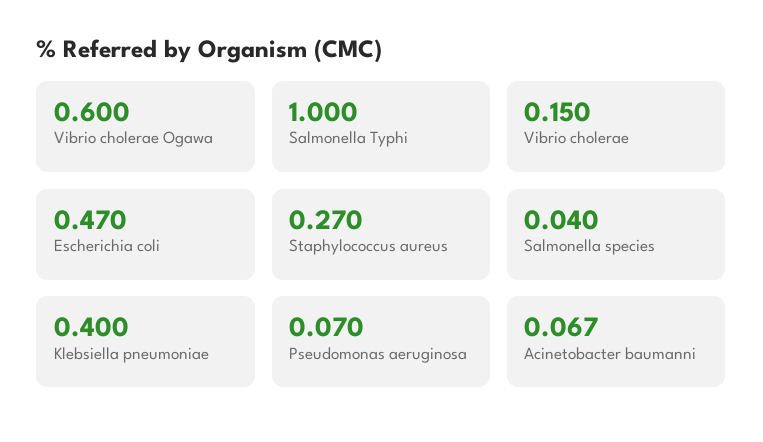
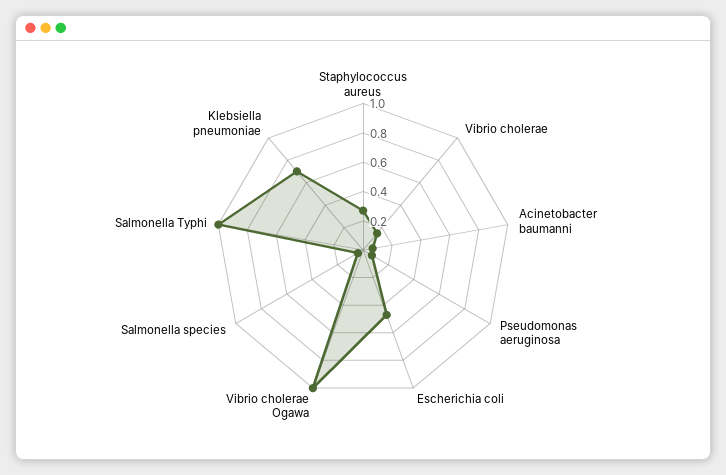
  {
-   "Vibrio cholerae Ogawa": 0.6,
+   "Vibrio cholerae Ogawa": 1,
    "Salmonella Typhi": 1,
    "Vibrio cholerae": 0.15,
    "Escherichia coli": 0.47,
    "Staphylococcus aureus": 0.27,
    "Salmonella species": 0.04,
-   "Klebsiella pneumoniae": 0.4,
+   "Klebsiella pneumoniae": 0.7,
    "Pseudomonas aeruginosa": 0.07,
    "Acinetobacter baumanni": 0.067
  }

